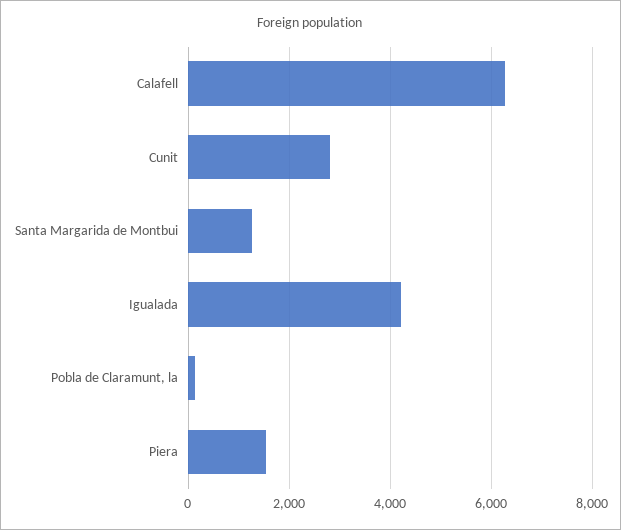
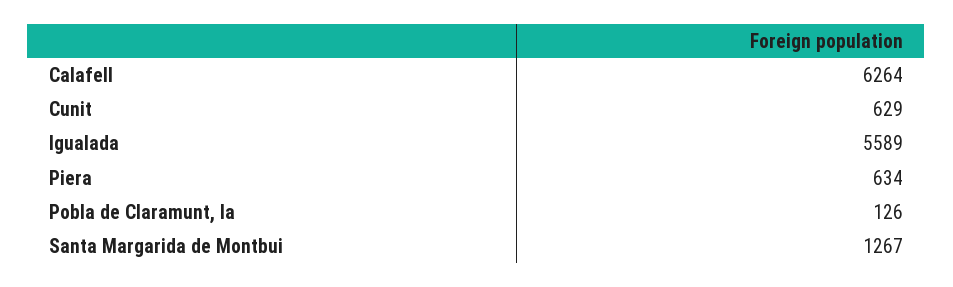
  {
    "Calafell": 6264,
-   "Cunit": 2800,
+   "Cunit": 629,
    "Santa Margarida de Montbui": 1267,
-   "Igualada": 4200,
+   "Igualada": 5589,
    "Pobla de Claramunt, la": 126,
-   "Piera": 1600
+   "Piera": 634
  }

